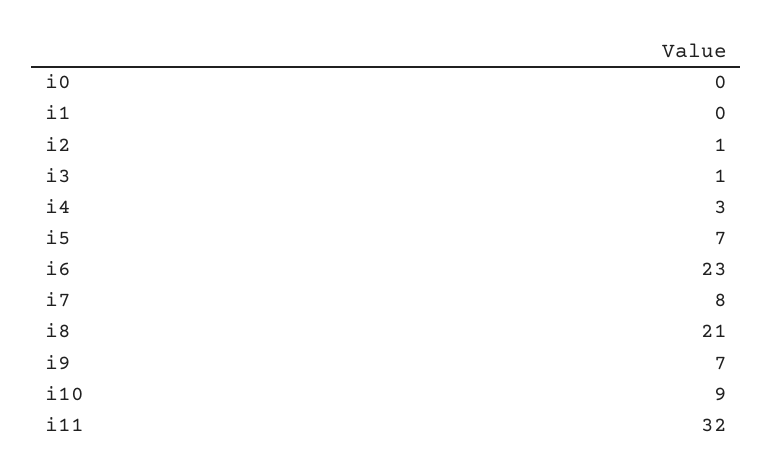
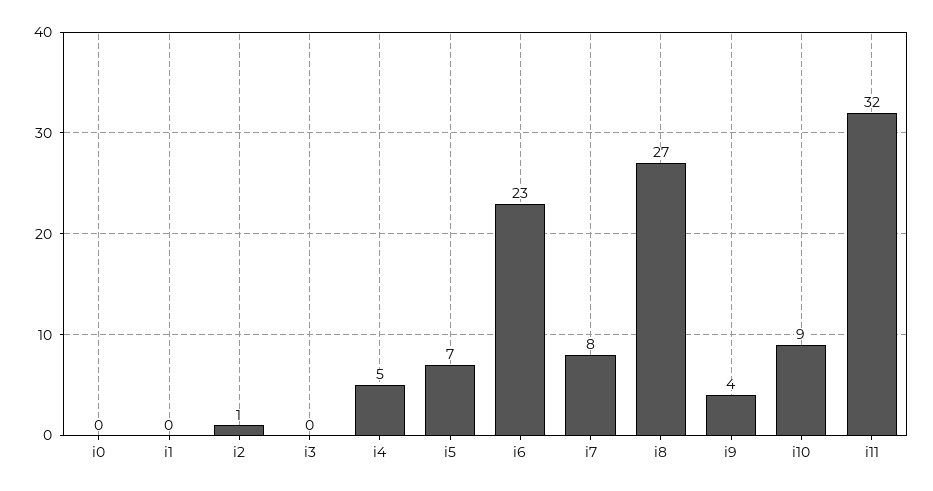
  {
    "i0": 0,
    "i1": 0,
    "i2": 1,
-   "i3": 1,
+   "i3": 0,
-   "i4": 3,
+   "i4": 5,
    "i5": 7,
    "i6": 23,
    "i7": 8,
-   "i8": 21,
+   "i8": 27,
-   "i9": 7,
+   "i9": 4,
    "i10": 9,
    "i11": 32
  }

